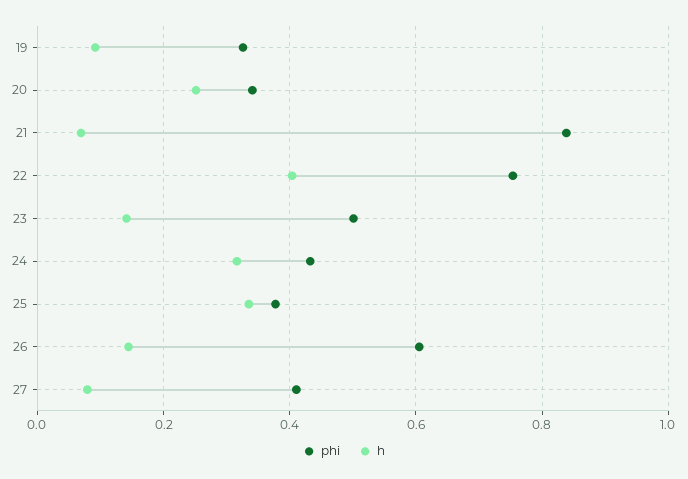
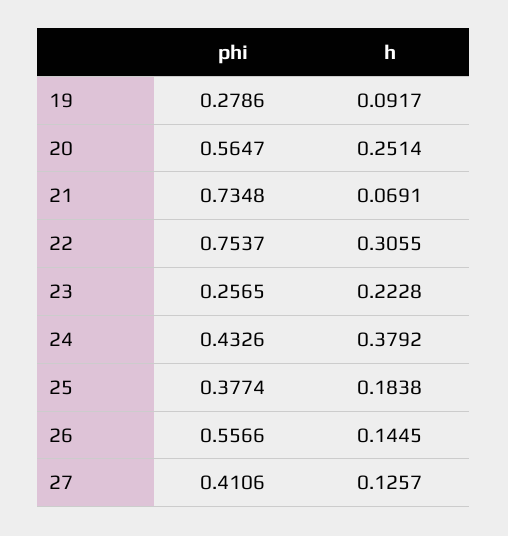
  {
    "phi": {
-     "19": 0.32,
+     "19": 0.2786,
-     "20": 0.34,
+     "20": 0.5647,
-     "21": 0.84,
+     "21": 0.7348,
      "22": 0.7537,
-     "23": 0.5,
+     "23": 0.2565,
      "24": 0.4326,
      "25": 0.3774,
-     "26": 0.6,
+     "26": 0.5566,
      "27": 0.4106
    },
    "h": {
      "19": 0.0917,
      "20": 0.2514,
      "21": 0.0691,
-     "22": 0.4,
+     "22": 0.3055,
-     "23": 0.14,
+     "23": 0.2228,
-     "24": 0.32,
+     "24": 0.3792,
-     "25": 0.34,
+     "25": 0.1838,
      "26": 0.1445,
-     "27": 0.08
+     "27": 0.1257
    }
  }

